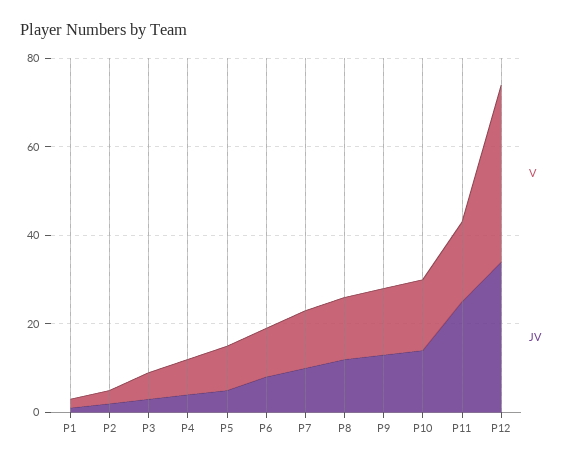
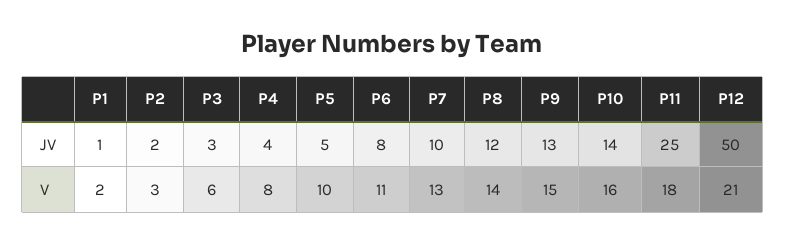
  {
    "V": {
      "P1": 2,
      "P2": 3,
      "P3": 6,
      "P4": 8,
      "P5": 10,
      "P6": 11,
      "P7": 13,
      "P8": 14,
      "P9": 15,
      "P10": 16,
      "P11": 18,
-     "P12": 40
+     "P12": 21
    },
    "JV": {
      "P1": 1,
      "P2": 2,
      "P3": 3,
      "P4": 4,
      "P5": 5,
      "P6": 8,
      "P7": 10,
      "P8": 12,
      "P9": 13,
      "P10": 14,
      "P11": 25,
-     "P12": 35
+     "P12": 50
    }
  }

